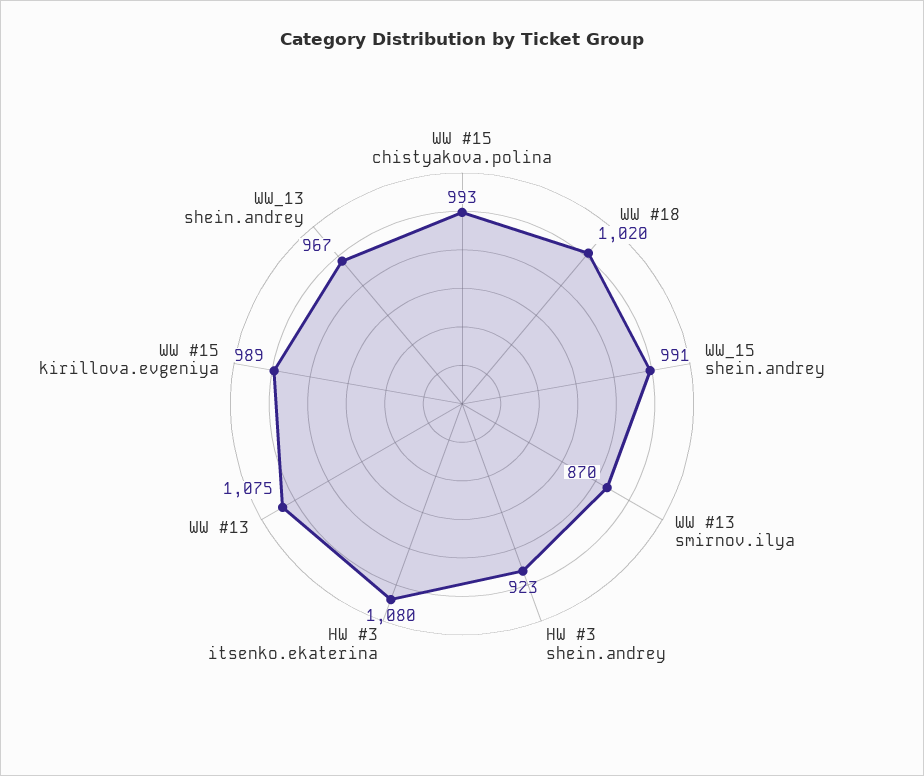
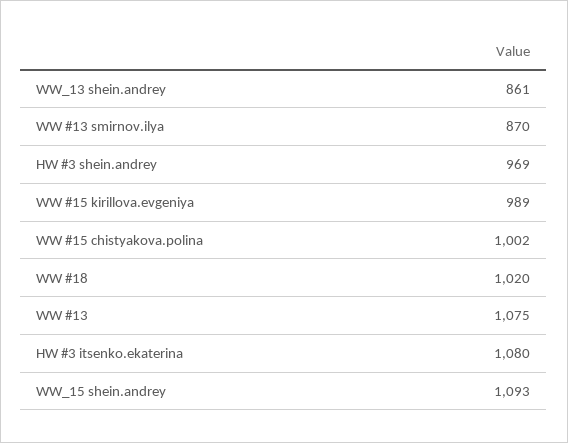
  {
-   "WW #15 chistyakova.polina": 993,
+   "WW #15 chistyakova.polina": 1002,
    "WW #18": 1020,
-   "WW_15 shein.andrey": 991,
+   "WW_15 shein.andrey": 1093,
    "WW #13 smirnov.ilya": 870,
-   "HW #3 shein.andrey": 923,
+   "HW #3 shein.andrey": 969,
    "HW #3 itsenko.ekaterina": 1080,
    "WW #13": 1075,
    "WW #15 kirillova.evgeniya": 989,
-   "WW_13 shein.andrey": 967
+   "WW_13 shein.andrey": 861
  }

